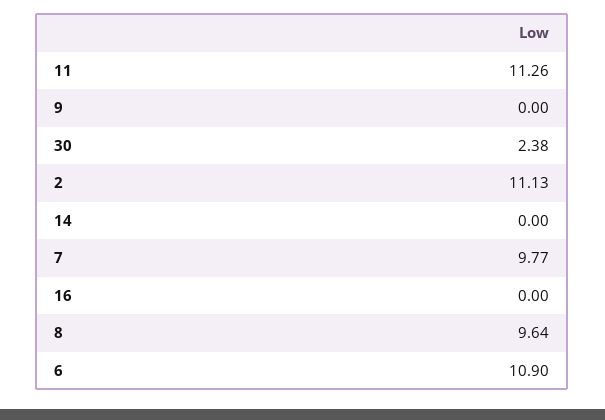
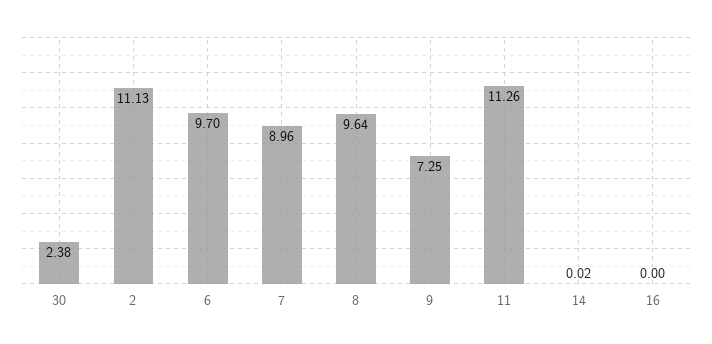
  {
    "11": 11.26,
-   "9": 0,
+   "9": 7.25,
    "30": 2.38,
    "2": 11.13,
-   "14": 0,
+   "14": 0.02,
-   "7": 9.77,
+   "7": 8.96,
    "16": 0,
    "8": 9.64,
-   "6": 10.9
+   "6": 9.7
  }

